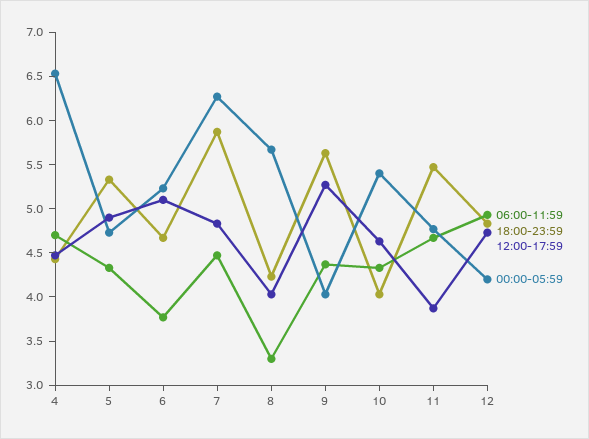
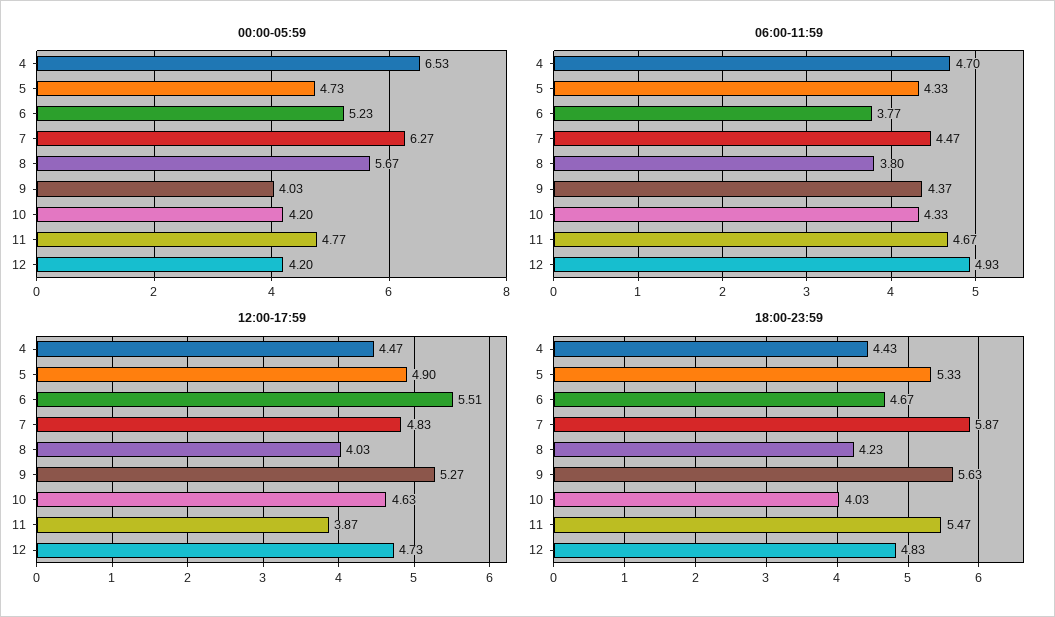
  {
    "06:00-11:59": {
      "4": 4.7,
      "5": 4.33,
      "6": 3.77,
      "7": 4.47,
-     "8": 3.3,
+     "8": 3.8,
      "9": 4.37,
      "10": 4.33,
      "11": 4.67,
      "12": 4.93
    },
    "18:00-23:59": {
      "4": 4.43,
      "5": 5.33,
      "6": 4.67,
      "7": 5.87,
      "8": 4.23,
      "9": 5.63,
      "10": 4.03,
      "11": 5.47,
      "12": 4.83
    },
    "12:00-17:59": {
      "4": 4.47,
      "5": 4.9,
-     "6": 5.1,
+     "6": 5.51,
      "7": 4.83,
      "8": 4.03,
      "9": 5.27,
      "10": 4.63,
      "11": 3.87,
      "12": 4.73
    },
    "00:00-05:59": {
      "4": 6.53,
      "5": 4.73,
      "6": 5.23,
      "7": 6.27,
      "8": 5.67,
      "9": 4.03,
-     "10": 5.4,
+     "10": 4.2,
      "11": 4.77,
      "12": 4.2
    }
  }

